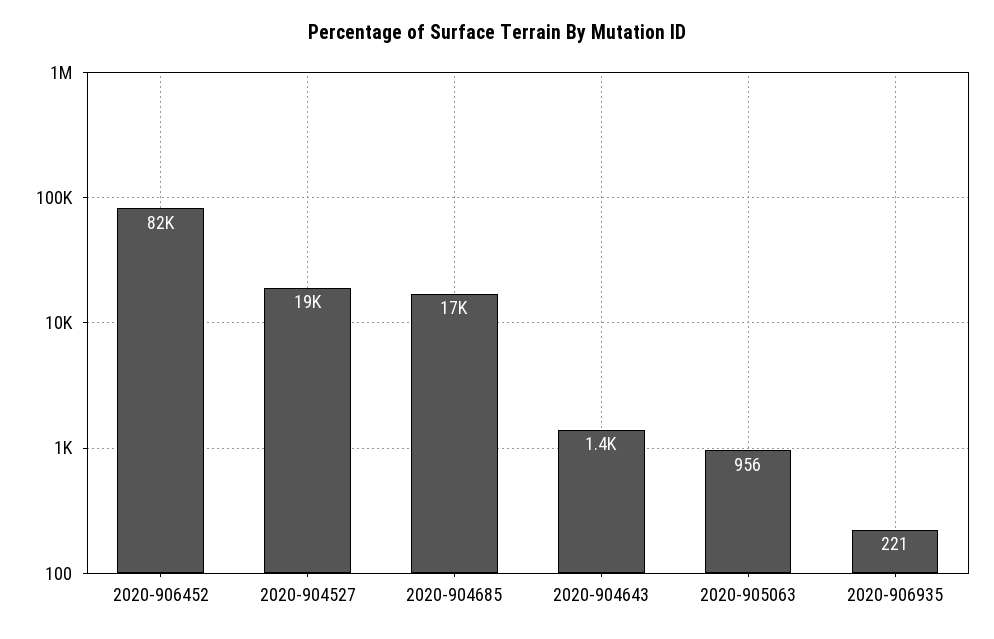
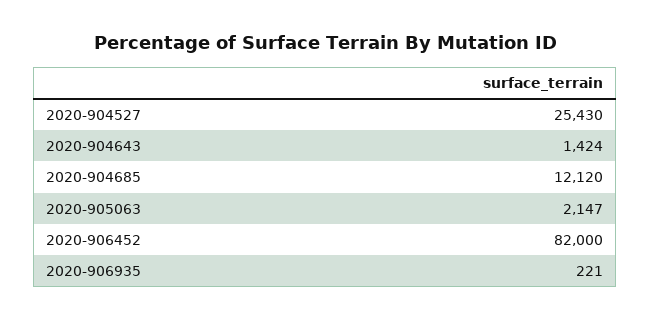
  {
    "2020-906452": 82000,
-   "2020-904527": 19000,
+   "2020-904527": 25430,
-   "2020-904685": 17000,
+   "2020-904685": 12120,
    "2020-904643": 1424,
-   "2020-905063": 956,
+   "2020-905063": 2147,
    "2020-906935": 221
  }

